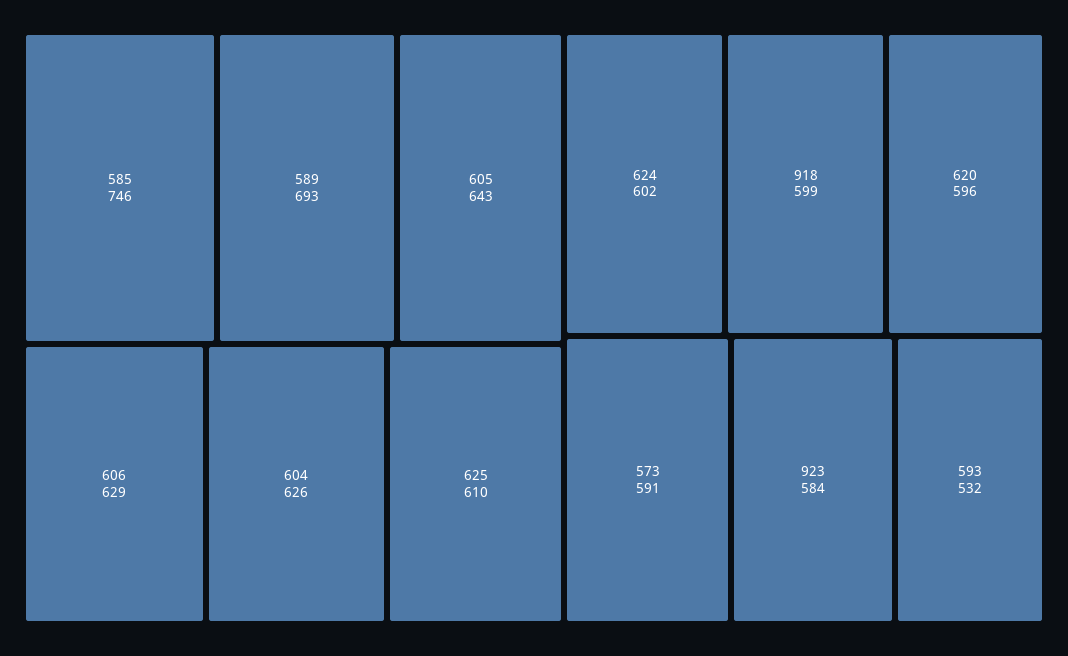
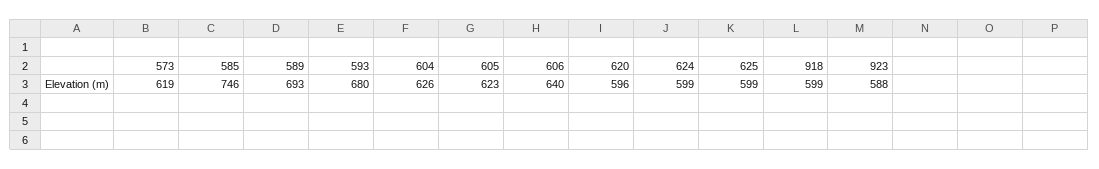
  {
    "585": 746,
    "589": 693,
-   "605": 643,
+   "605": 623,
-   "606": 629,
+   "606": 640,
    "604": 626,
-   "625": 610,
+   "625": 599,
-   "624": 602,
+   "624": 599,
    "918": 599,
    "620": 596,
-   "573": 591,
+   "573": 619,
-   "923": 584,
+   "923": 588,
-   "593": 532
+   "593": 680
  }

